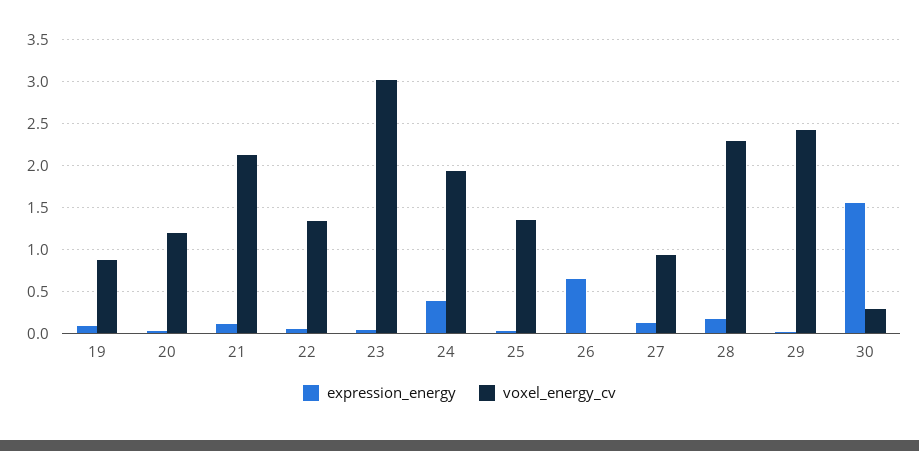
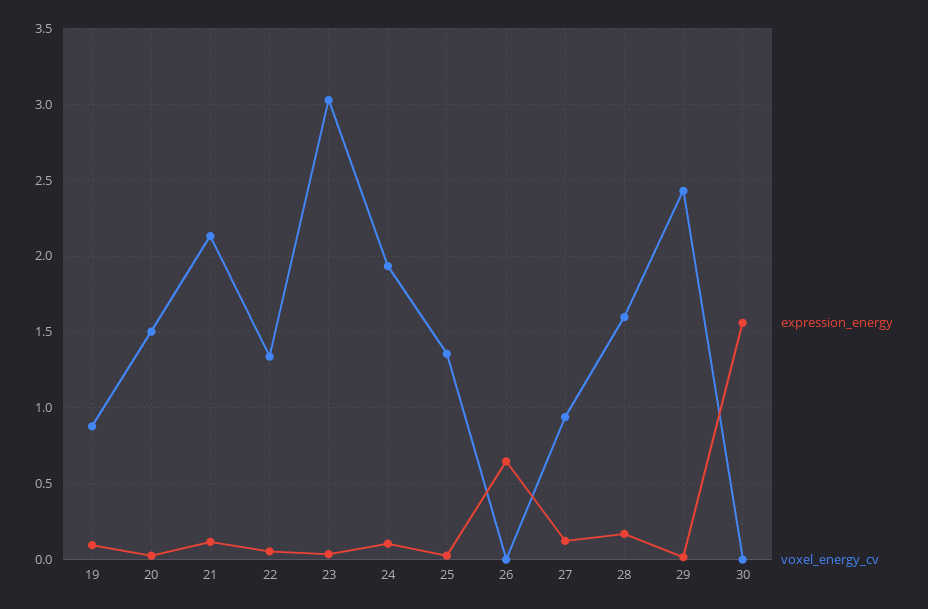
  {
    "expression_energy": {
      "19": 0.1,
      "20": 0.05,
      "21": 0.1,
      "22": 0.05,
      "23": 0.05,
-     "24": 0.4,
+     "24": 0.1,
      "25": 0.05,
      "26": 0.65,
      "27": 0.1,
      "28": 0.15,
      "29": 0,
      "30": 1.55
    },
    "voxel_energy_cv": {
      "19": 0.9,
-     "20": 1.2,
+     "20": 1.5,
      "21": 2.15,
      "22": 1.35,
      "23": 3.05,
      "24": 1.95,
      "25": 1.35,
      "26": 0,
      "27": 0.95,
-     "28": 2.3,
+     "28": 1.6,
      "29": 2.45,
-     "30": 0.3
+     "30": 0
    }
  }

